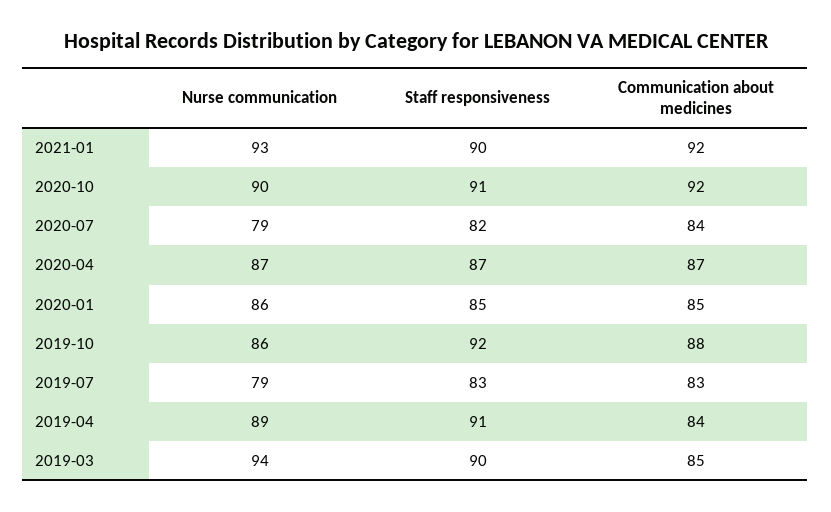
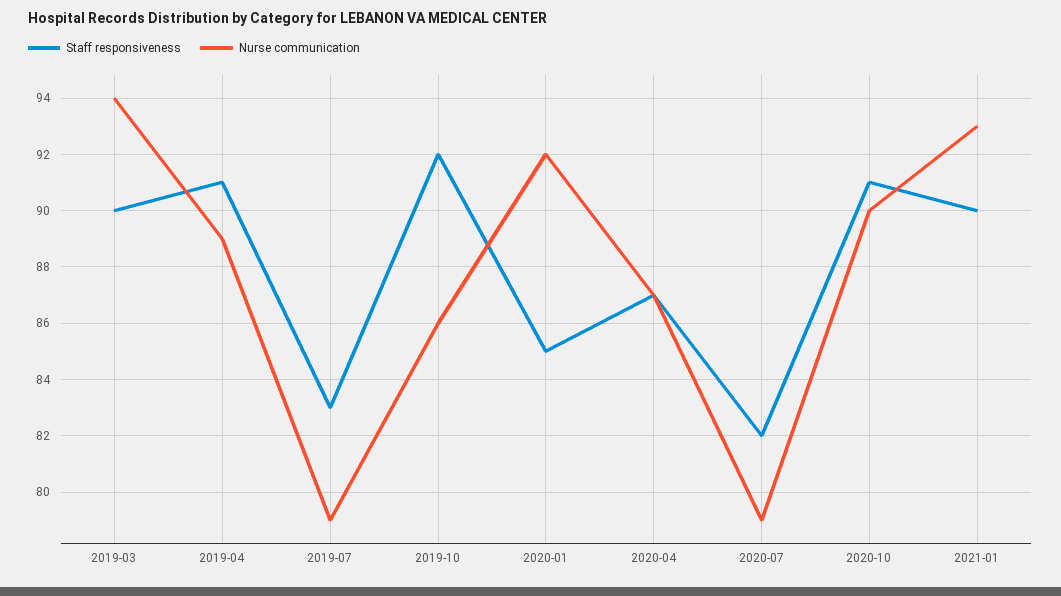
  {
    "Nurse communication": {
      "2021-01": 93,
      "2020-10": 90,
      "2020-07": 79,
      "2020-04": 87,
-     "2020-01": 86,
+     "2020-01": 92,
      "2019-10": 86,
      "2019-07": 79,
      "2019-04": 89,
      "2019-03": 94
    },
    "Staff responsiveness": {
      "2021-01": 90,
      "2020-10": 91,
      "2020-07": 82,
      "2020-04": 87,
      "2020-01": 85,
      "2019-10": 92,
      "2019-07": 83,
      "2019-04": 91,
      "2019-03": 90
-   },
+   }
-   "Communication about medicines": {
-     "2021-01": 92,
-     "2020-10": 92,
-     "2020-07": 84,
-     "2020-04": 87,
-     "2020-01": 85,
-     "2019-10": 88,
-     "2019-07": 83,
-     "2019-04": 84,
-     "2019-03": 85
-   }
  }

